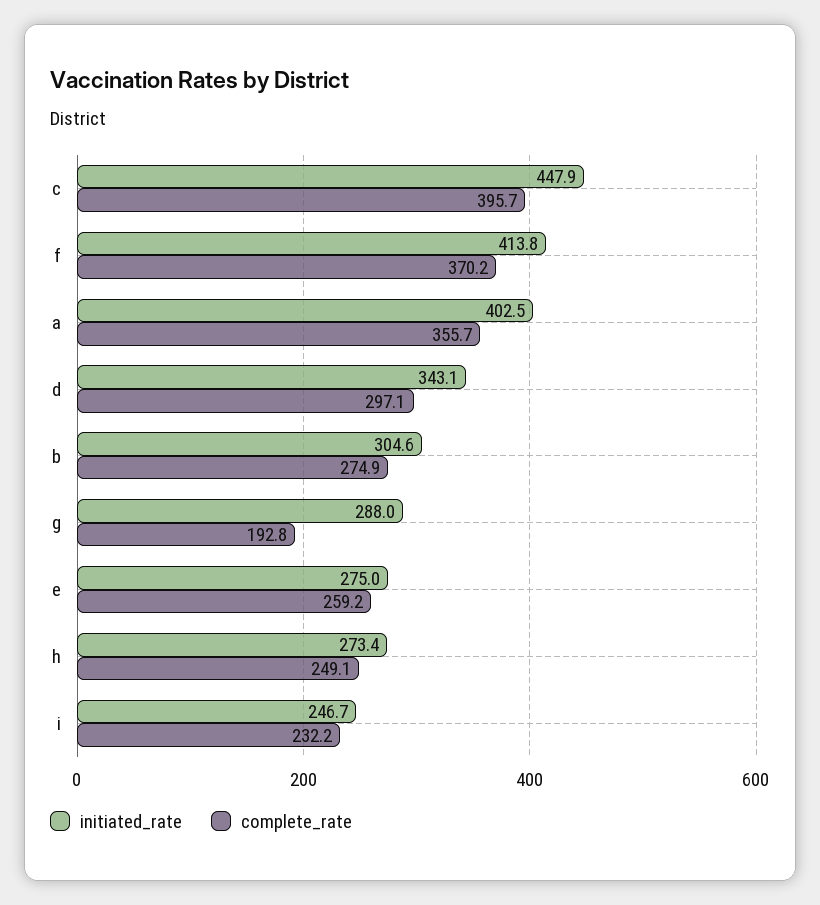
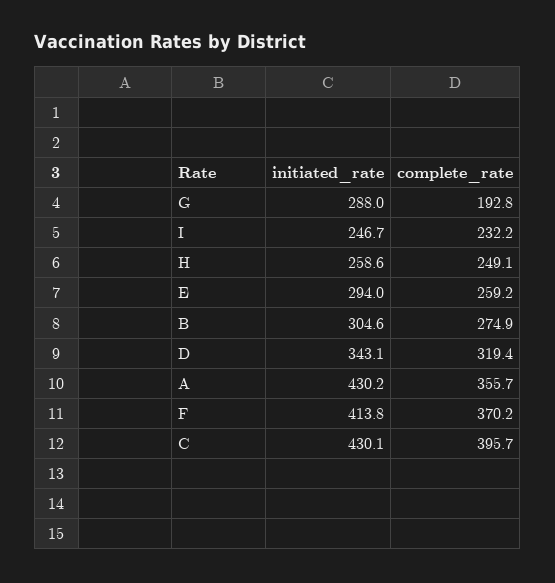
  {
    "initiated_rate": {
-     "c": 447.9,
+     "c": 430.1,
      "f": 413.8,
-     "a": 402.5,
+     "a": 430.2,
      "d": 343.1,
      "b": 304.6,
      "g": 288,
-     "e": 275,
+     "e": 294,
-     "h": 273.4,
+     "h": 258.6,
      "i": 246.7
    },
    "complete_rate": {
      "c": 395.7,
      "f": 370.2,
      "a": 355.7,
-     "d": 297.1,
+     "d": 319.4,
      "b": 274.9,
      "g": 192.8,
      "e": 259.2,
      "h": 249.1,
      "i": 232.2
    }
  }

